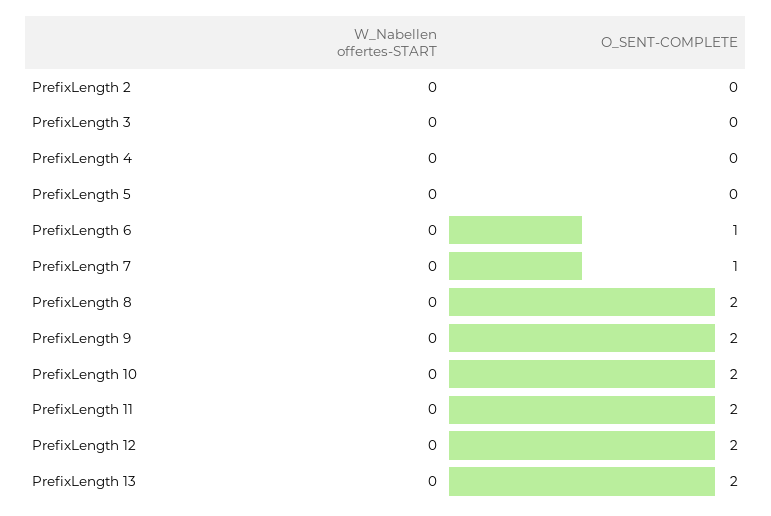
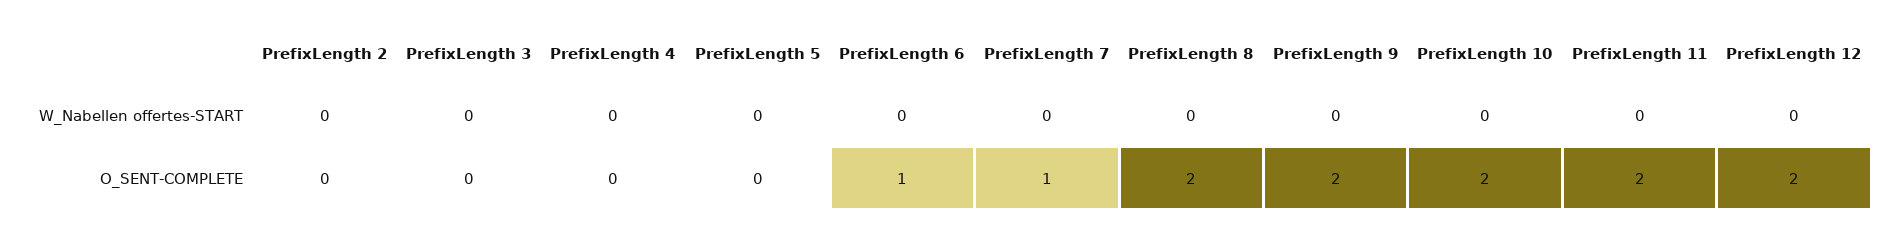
  {
    "W_Nabellen offertes-START": {
      "PrefixLength 2": 0,
      "PrefixLength 3": 0,
      "PrefixLength 4": 0,
      "PrefixLength 5": 0,
      "PrefixLength 6": 0,
      "PrefixLength 7": 0,
      "PrefixLength 8": 0,
      "PrefixLength 9": 0,
      "PrefixLength 10": 0,
      "PrefixLength 11": 0,
-     "PrefixLength 12": 0,
+     "PrefixLength 12": 0
-     "PrefixLength 13": 0
    },
    "O_SENT-COMPLETE": {
      "PrefixLength 2": 0,
      "PrefixLength 3": 0,
      "PrefixLength 4": 0,
      "PrefixLength 5": 0,
      "PrefixLength 6": 1,
      "PrefixLength 7": 1,
      "PrefixLength 8": 2,
      "PrefixLength 9": 2,
      "PrefixLength 10": 2,
      "PrefixLength 11": 2,
-     "PrefixLength 12": 2,
+     "PrefixLength 12": 2
-     "PrefixLength 13": 2
    }
  }

